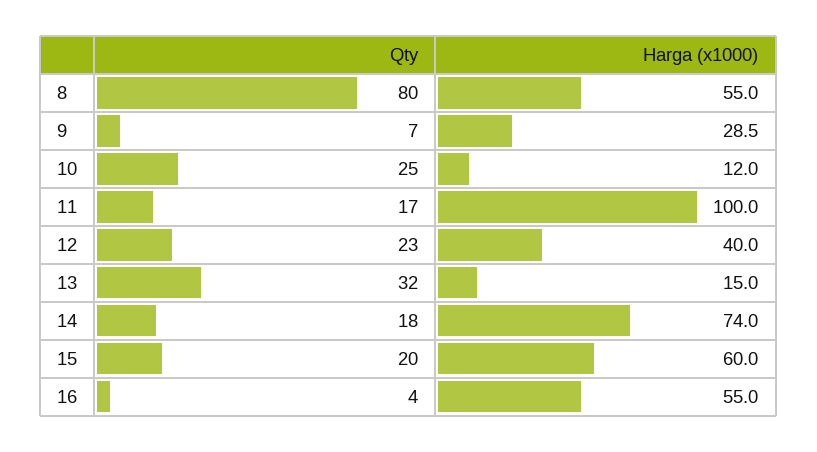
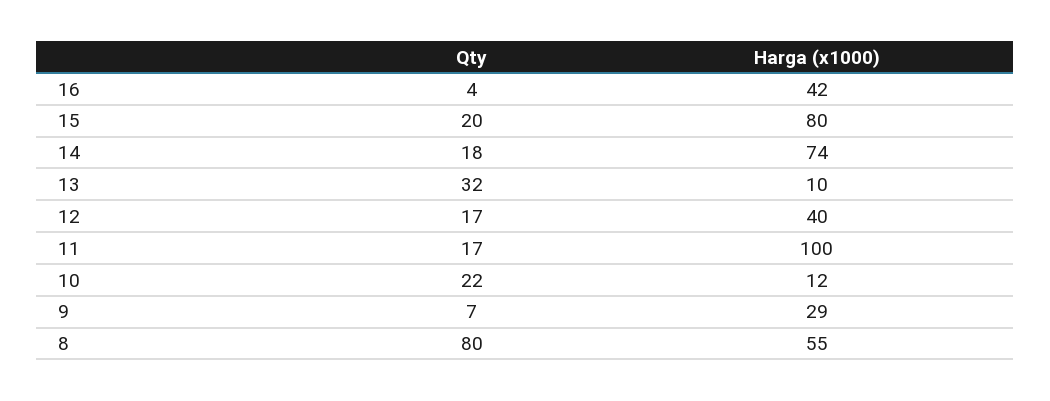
  {
    "Qty": {
      "8": 80,
      "9": 7,
-     "10": 25,
+     "10": 22,
      "11": 17,
-     "12": 23,
+     "12": 17,
      "13": 32,
      "14": 18,
      "15": 20,
      "16": 4
    },
    "Harga (x1000)": {
      "8": 55,
      "9": 28.5,
      "10": 12,
      "11": 100,
      "12": 40,
-     "13": 15,
+     "13": 10,
      "14": 74,
-     "15": 60,
+     "15": 80,
-     "16": 55
+     "16": 42
    }
  }

